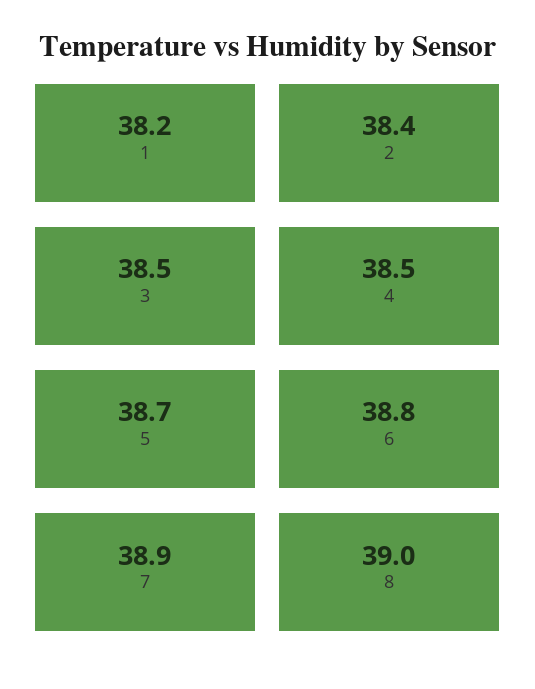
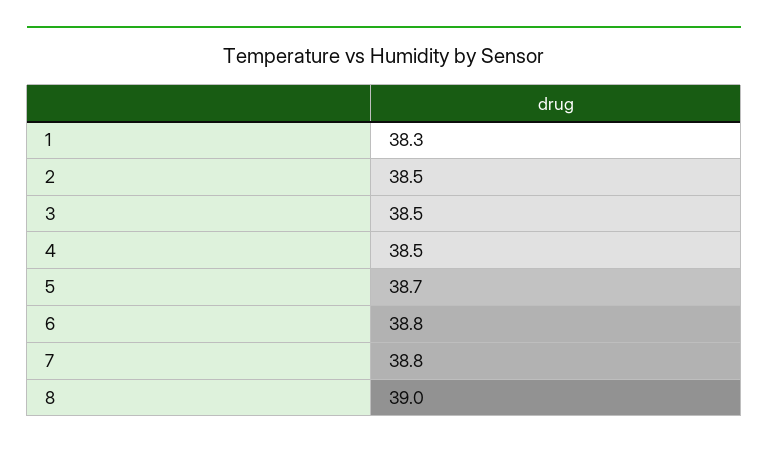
  {
-   "1": 38.2,
+   "1": 38.3,
-   "2": 38.4,
+   "2": 38.5,
    "3": 38.5,
    "4": 38.5,
    "5": 38.7,
    "6": 38.8,
-   "7": 38.9,
+   "7": 38.8,
    "8": 39
  }

